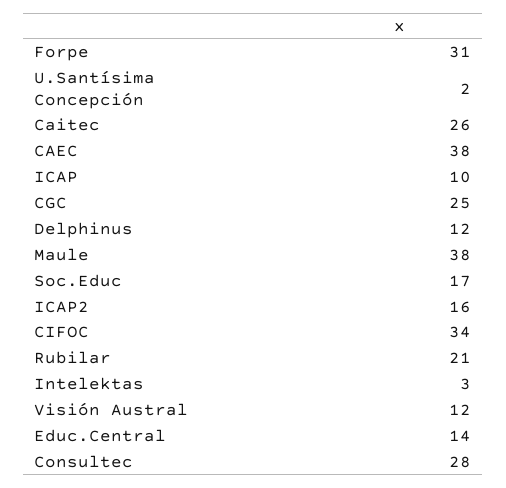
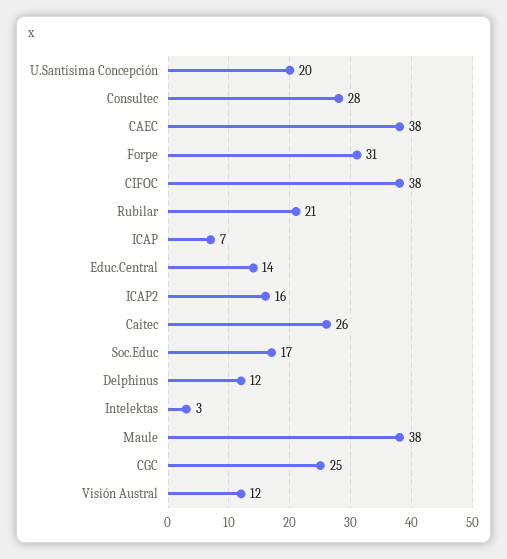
  {
    "Forpe": 31,
-   "U.Santísima Concepción": 2,
+   "U.Santísima Concepción": 20,
    "Caitec": 26,
    "CAEC": 38,
-   "ICAP": 10,
+   "ICAP": 7,
    "CGC": 25,
    "Delphinus": 12,
    "Maule": 38,
    "Soc.Educ": 17,
    "ICAP2": 16,
-   "CIFOC": 34,
+   "CIFOC": 38,
    "Rubilar": 21,
    "Intelektas": 3,
    "Visión Austral": 12,
    "Educ.Central": 14,
    "Consultec": 28
  }

